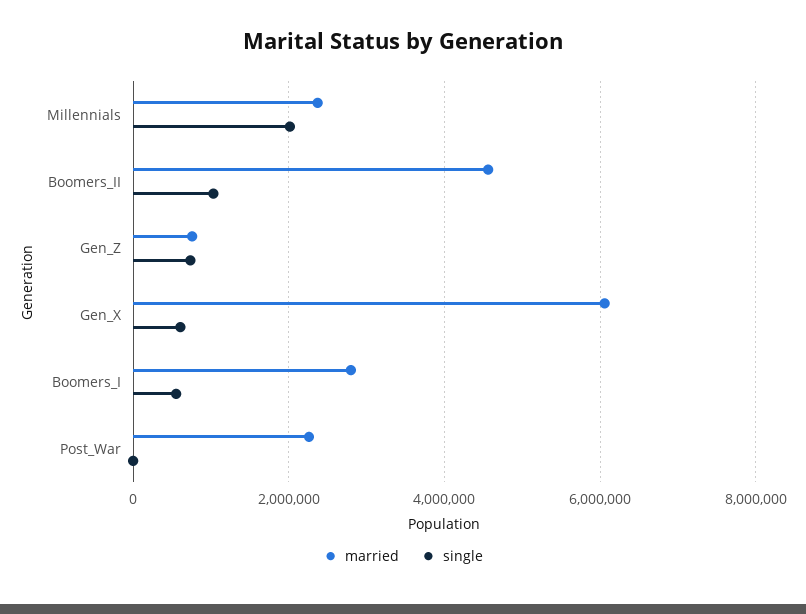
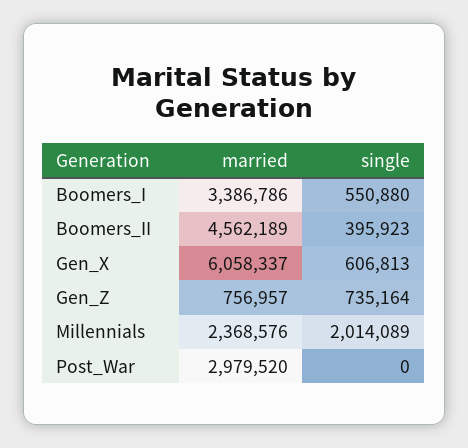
  {
    "married": {
      "Millennials": 2368576,
      "Boomers_II": 4562189,
      "Gen_Z": 756957,
      "Gen_X": 6058337,
-     "Boomers_I": 2800000,
+     "Boomers_I": 3386786,
-     "Post_War": 2200000
+     "Post_War": 2979520
    },
    "single": {
      "Millennials": 2014089,
-     "Boomers_II": 1000000,
+     "Boomers_II": 395923,
      "Gen_Z": 735164,
      "Gen_X": 606813,
      "Boomers_I": 550880,
      "Post_War": 0
    }
  }

